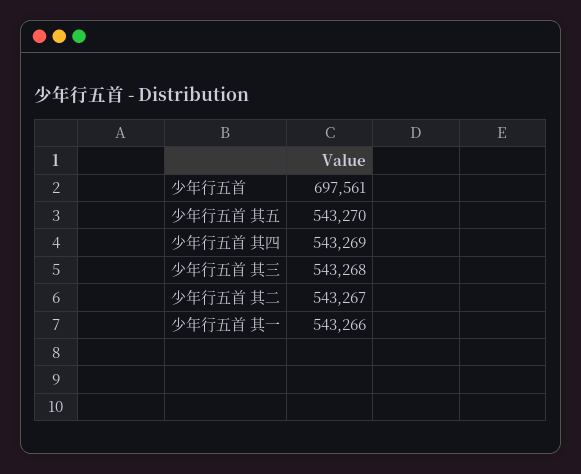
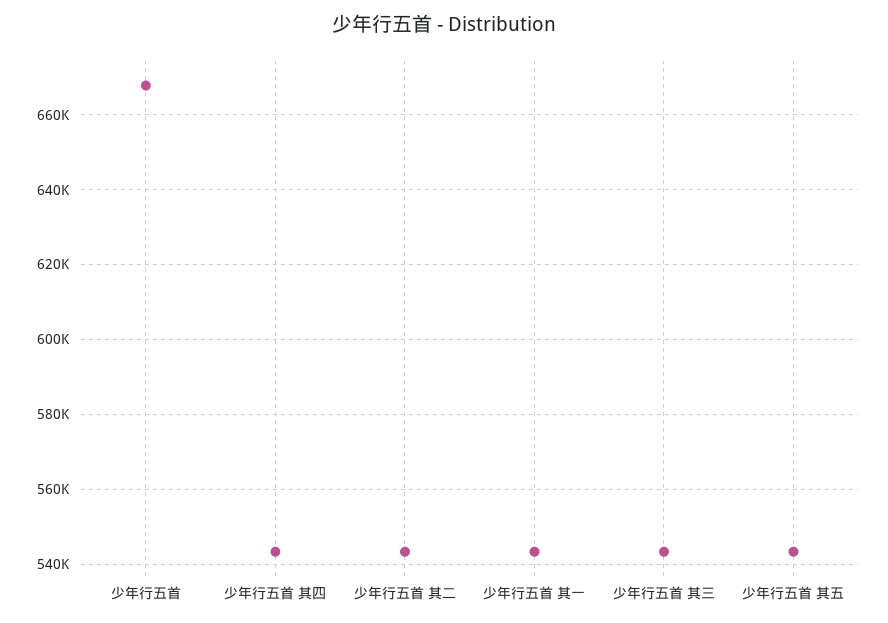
  {
-   "少年行五首": 697561,
+   "少年行五首": 668000,
    "少年行五首 其五": 543270,
    "少年行五首 其四": 543269,
    "少年行五首 其三": 543268,
    "少年行五首 其二": 543267,
    "少年行五首 其一": 543266
  }

